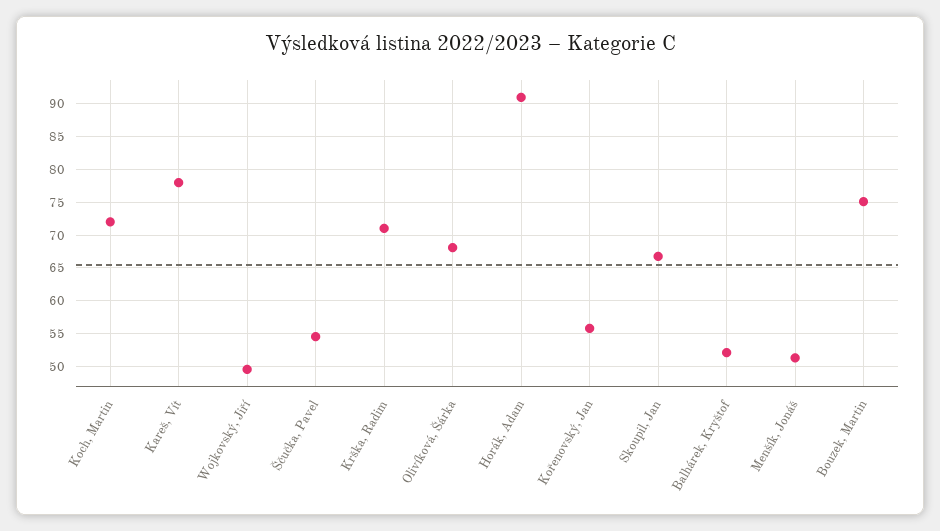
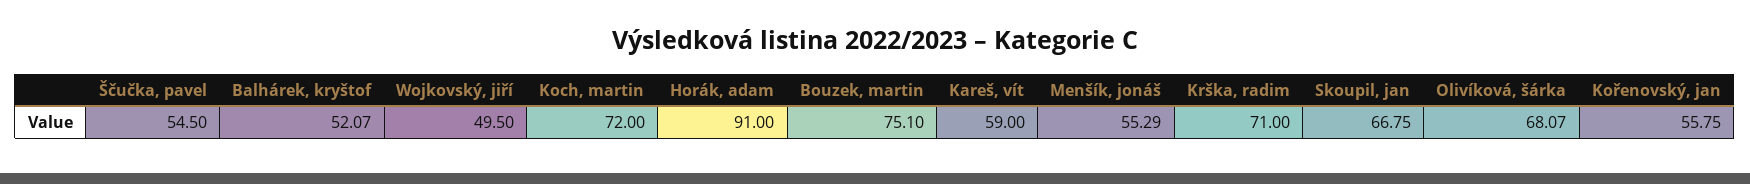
  {
    "Koch, Martin": 72,
-   "Kareš, Vít": 78,
+   "Kareš, Vít": 59,
    "Wojkovský, Jiří": 49.5,
    "Ščučka, Pavel": 54.5,
    "Krška, Radim": 71,
    "Olivíková, Šárka": 68.07,
    "Horák, Adam": 91,
    "Kořenovský, Jan": 55.75,
    "Skoupil, Jan": 66.75,
    "Balhárek, Kryštof": 52.07,
-   "Menšík, Jonáš": 51,
+   "Menšík, Jonáš": 55.29,
    "Bouzek, Martin": 75.1
  }

